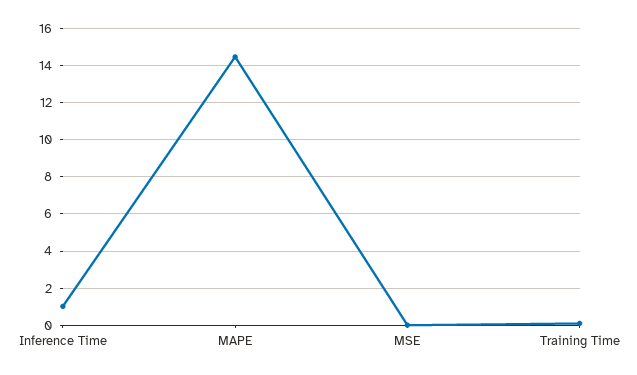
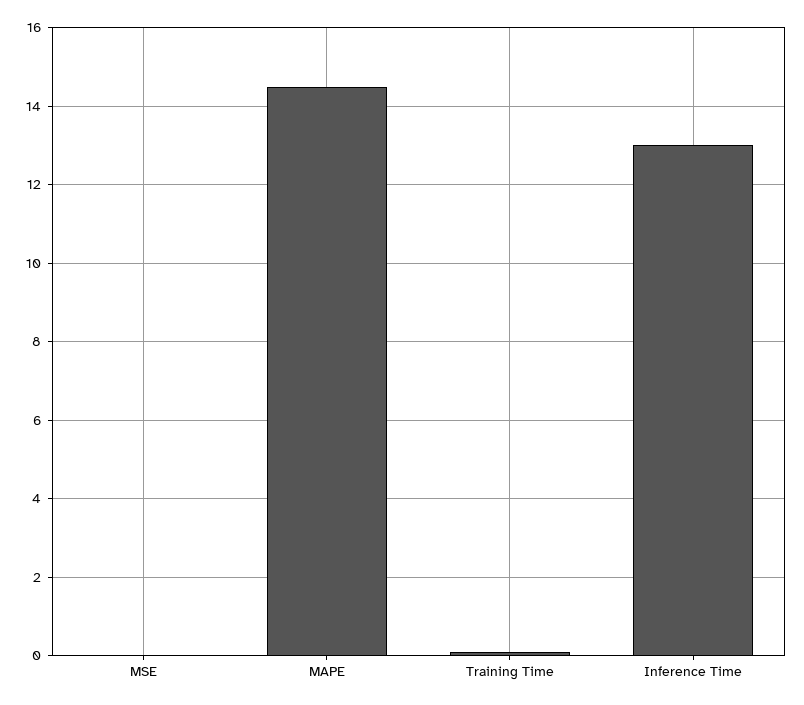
  {
-   "Inference Time": 1,
+   "Inference Time": 13,
    "MAPE": 14.4,
    "MSE": 0,
    "Training Time": 0.2
  }

